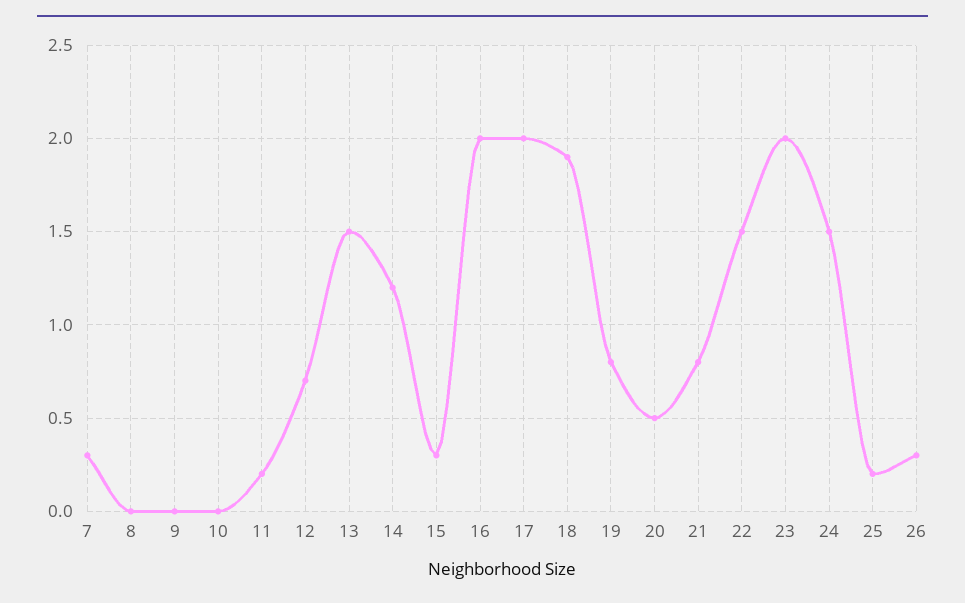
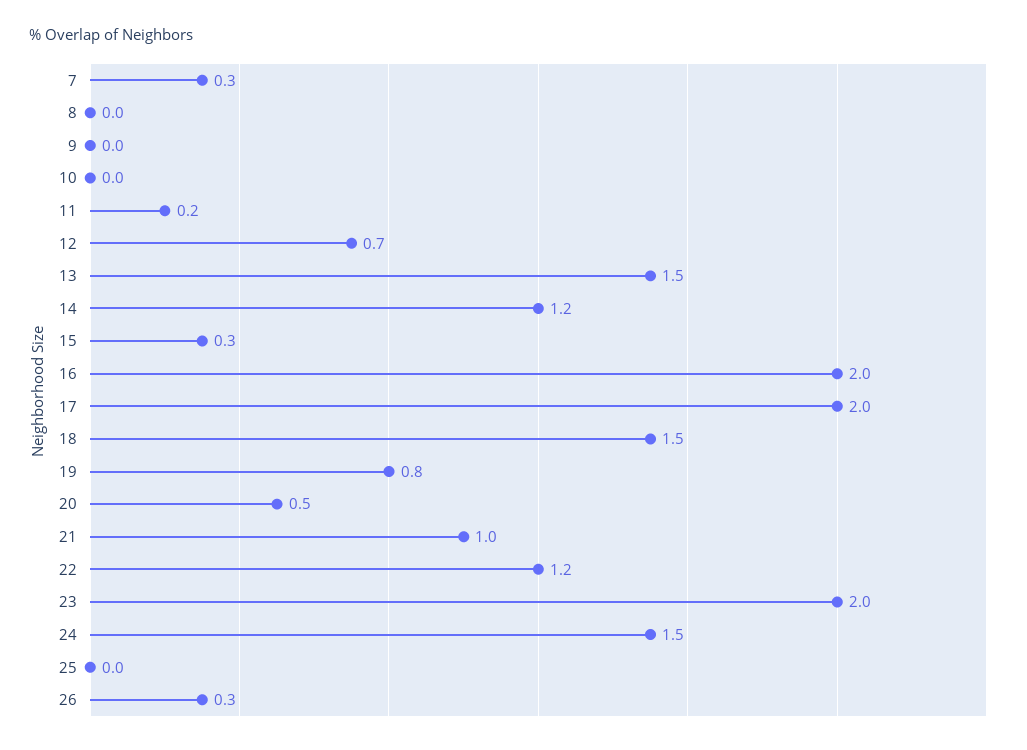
  {
    "7": 0.3,
    "8": 0,
    "9": 0,
    "10": 0,
    "11": 0.2,
    "12": 0.7,
    "13": 1.5,
    "14": 1.2,
    "15": 0.3,
    "16": 2,
    "17": 2,
-   "18": 1.9,
+   "18": 1.5,
    "19": 0.8,
    "20": 0.5,
-   "21": 0.8,
+   "21": 1,
-   "22": 1.5,
+   "22": 1.2,
    "23": 2,
    "24": 1.5,
-   "25": 0.2,
+   "25": 0,
    "26": 0.3
  }

